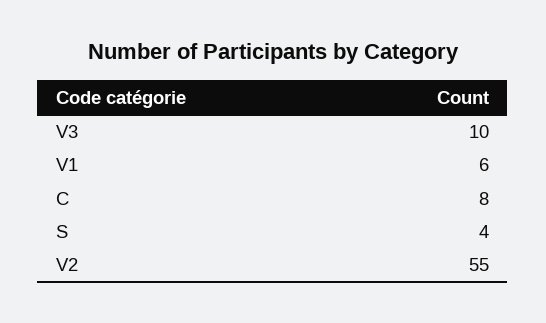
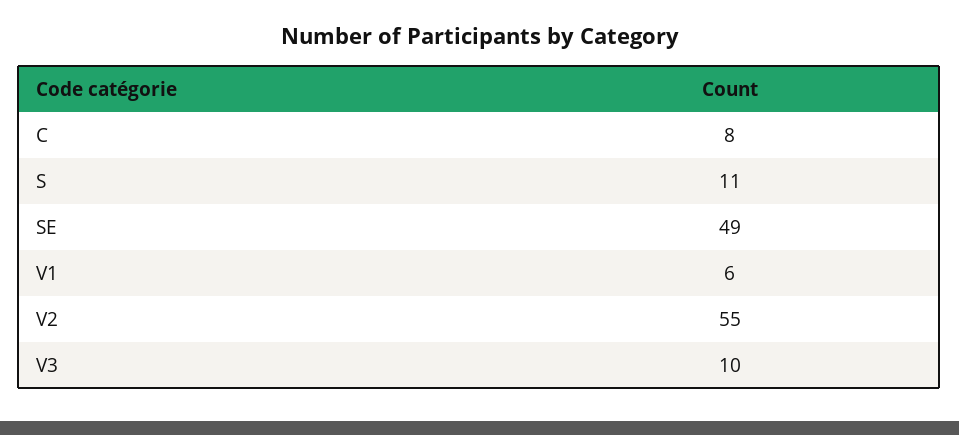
  {
    "V3": 10,
    "V1": 6,
    "C": 8,
-   "S": 4,
+   "S": 11,
-   "V2": 55
+   "V2": 55,
+   "SE": 49
  }

